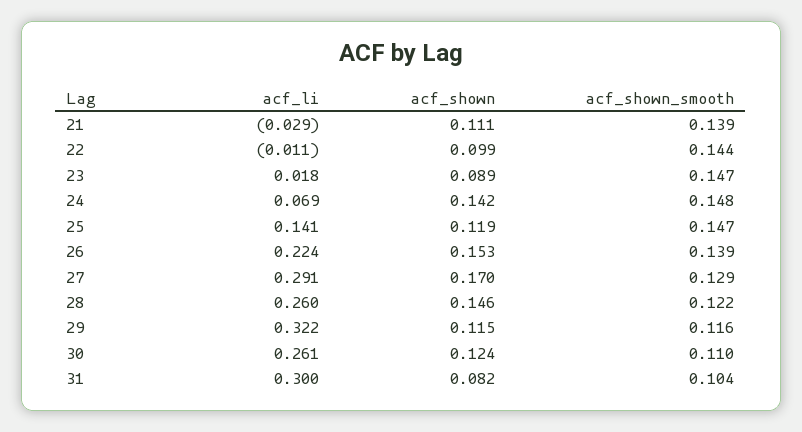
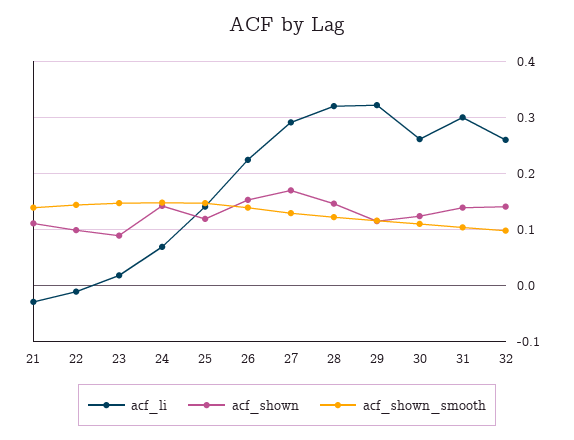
  {
    "acf_li": {
      "21": -0.029,
      "22": -0.011,
      "23": 0.018,
      "24": 0.069,
      "25": 0.141,
      "26": 0.224,
      "27": 0.291,
-     "28": 0.26,
+     "28": 0.32,
      "29": 0.322,
      "30": 0.261,
-     "31": 0.3
+     "31": 0.3,
+     "32": 0.26
    },
    "acf_shown": {
      "21": 0.111,
      "22": 0.099,
      "23": 0.089,
      "24": 0.142,
      "25": 0.119,
      "26": 0.153,
      "27": 0.17,
      "28": 0.146,
      "29": 0.115,
      "30": 0.124,
-     "31": 0.082
+     "31": 0.14,
+     "32": 0.14
    },
    "acf_shown_smooth": {
      "21": 0.139,
      "22": 0.144,
      "23": 0.147,
      "24": 0.148,
      "25": 0.147,
      "26": 0.139,
      "27": 0.129,
      "28": 0.122,
      "29": 0.116,
      "30": 0.11,
-     "31": 0.104
+     "31": 0.104,
+     "32": 0.1
    }
  }

